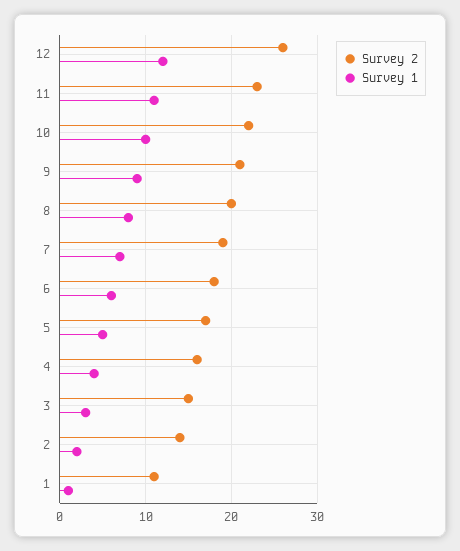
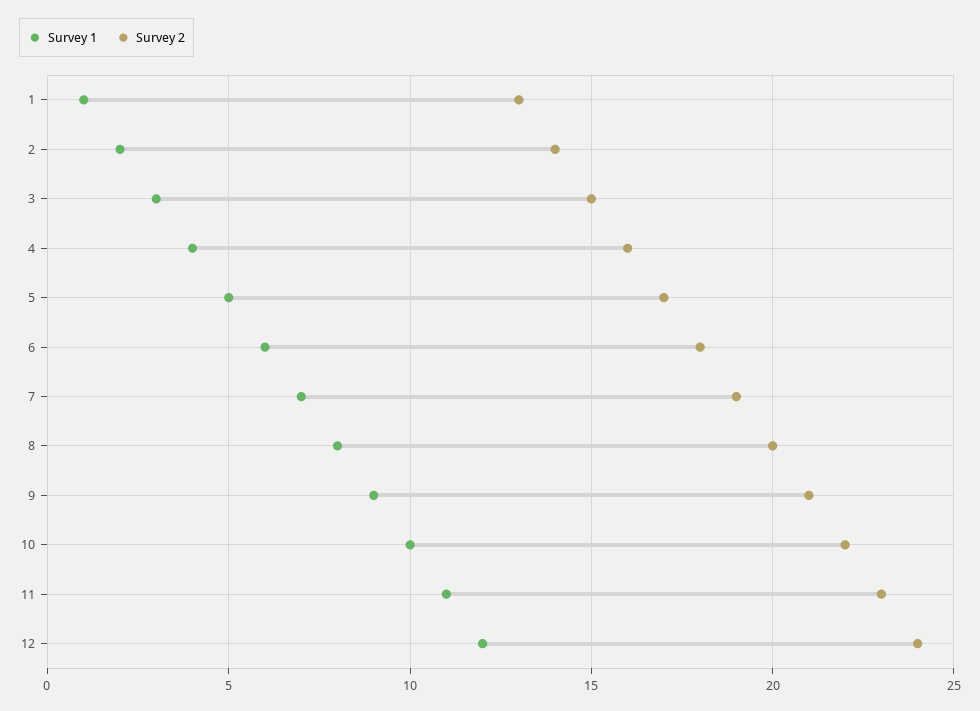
  {
    "Survey 2": {
-     "12": 26,
+     "12": 24,
      "11": 23,
      "10": 22,
      "9": 21,
      "8": 20,
      "7": 19,
      "6": 18,
      "5": 17,
      "4": 16,
      "3": 15,
      "2": 14,
-     "1": 11
+     "1": 13
    },
    "Survey 1": {
      "12": 12,
      "11": 11,
      "10": 10,
      "9": 9,
      "8": 8,
      "7": 7,
      "6": 6,
      "5": 5,
      "4": 4,
      "3": 3,
      "2": 2,
      "1": 1
    }
  }

